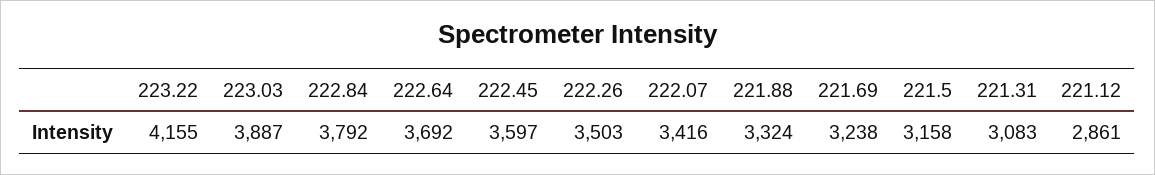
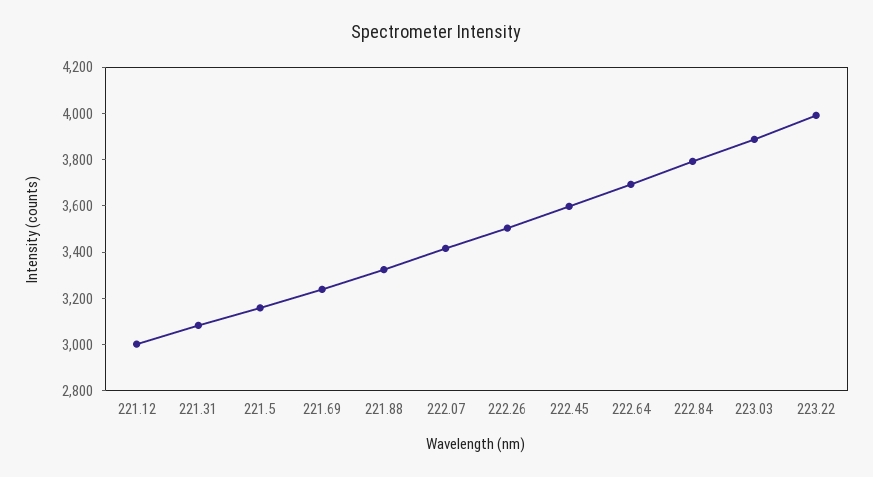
  {
-   "223.22": 4155,
+   "223.22": 4000,
    "223.03": 3887,
    "222.84": 3792,
    "222.64": 3692,
    "222.45": 3597,
    "222.26": 3503,
    "222.07": 3416,
    "221.88": 3324,
    "221.69": 3238,
    "221.5": 3158,
    "221.31": 3083,
-   "221.12": 2861
+   "221.12": 3000
  }

